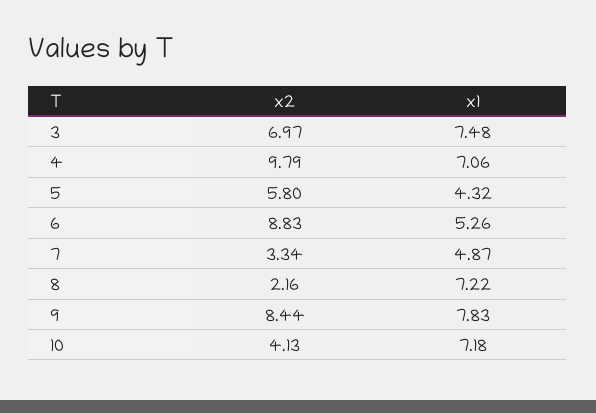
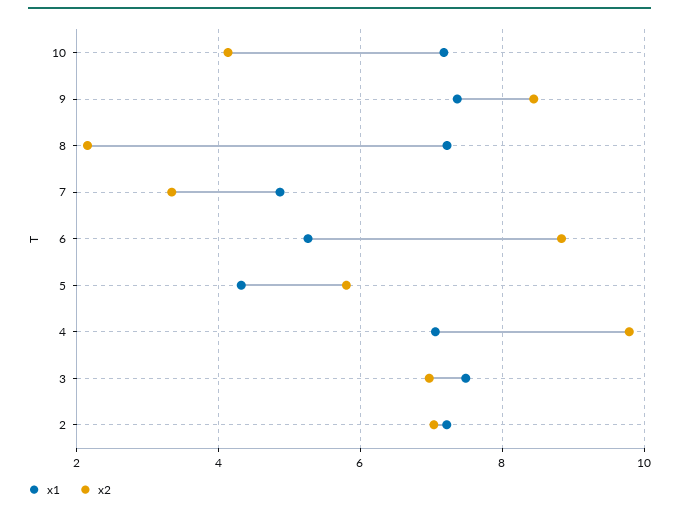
  {
    "x2": {
      "3": 6.97,
      "4": 9.79,
      "5": 5.8,
      "6": 8.83,
      "7": 3.34,
      "8": 2.16,
      "9": 8.44,
-     "10": 4.13
+     "10": 4.13,
+     "2": 7
    },
    "x1": {
      "3": 7.48,
      "4": 7.06,
      "5": 4.32,
      "6": 5.26,
      "7": 4.87,
      "8": 7.22,
-     "9": 7.83,
+     "9": 7.4,
-     "10": 7.18
+     "10": 7.18,
+     "2": 7.2
    }
  }

